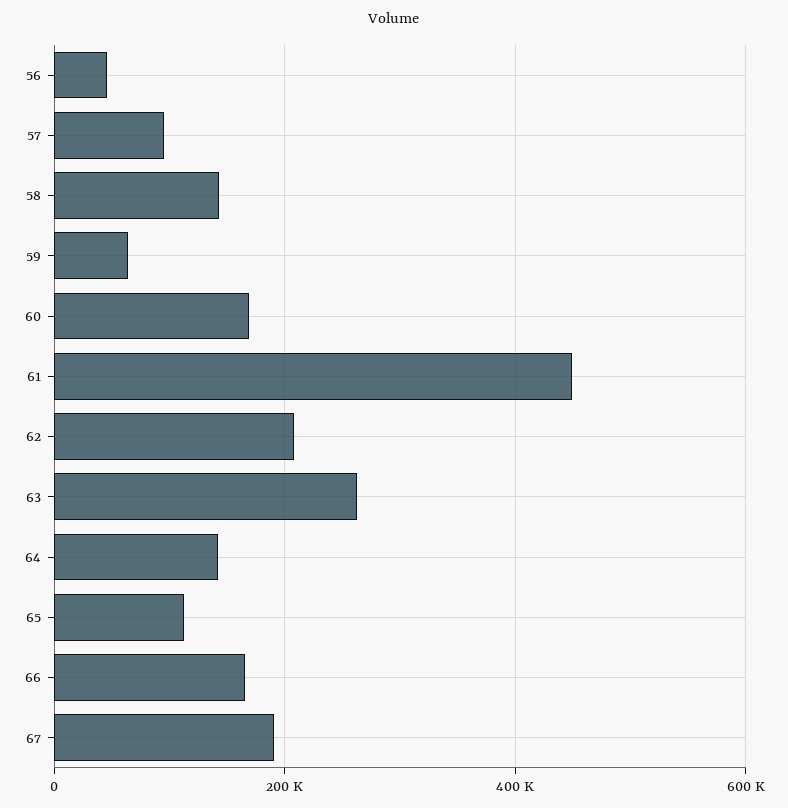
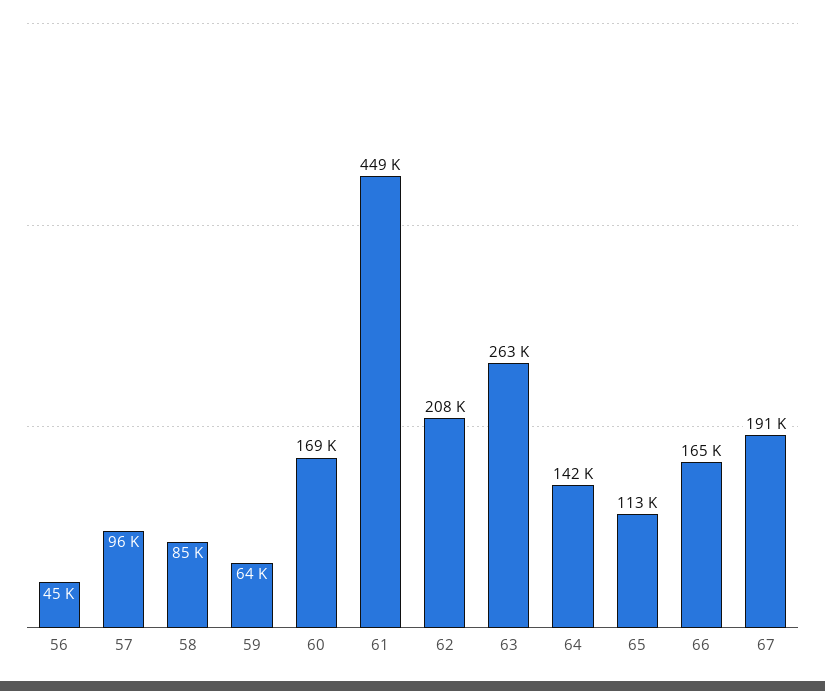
  {
    "56": 45000,
    "57": 96000,
-   "58": 140000,
+   "58": 85000,
    "59": 64000,
    "60": 169000,
    "61": 449000,
    "62": 208000,
    "63": 263000,
    "64": 142000,
    "65": 113000,
    "66": 165000,
    "67": 191000
  }

